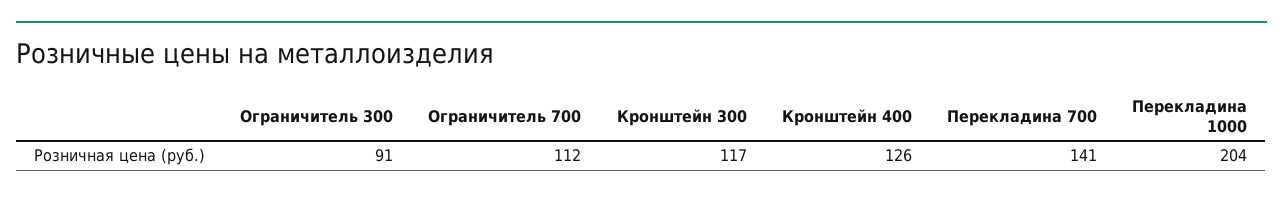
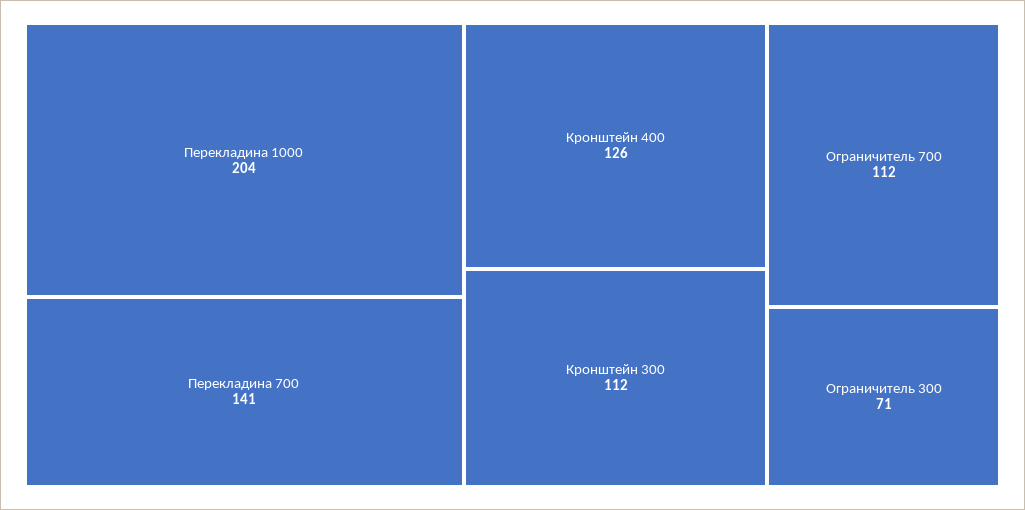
  {
-   "Ограничитель 300": 91,
+   "Ограничитель 300": 71,
    "Ограничитель 700": 112,
-   "Кронштейн 300": 117,
+   "Кронштейн 300": 112,
    "Кронштейн 400": 126,
    "Перекладина 700": 141,
    "Перекладина 1000": 204
  }

